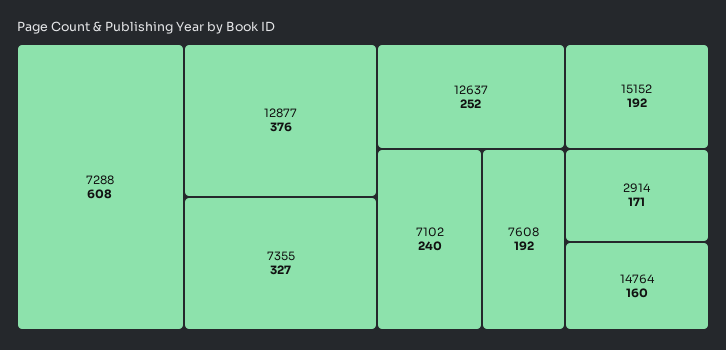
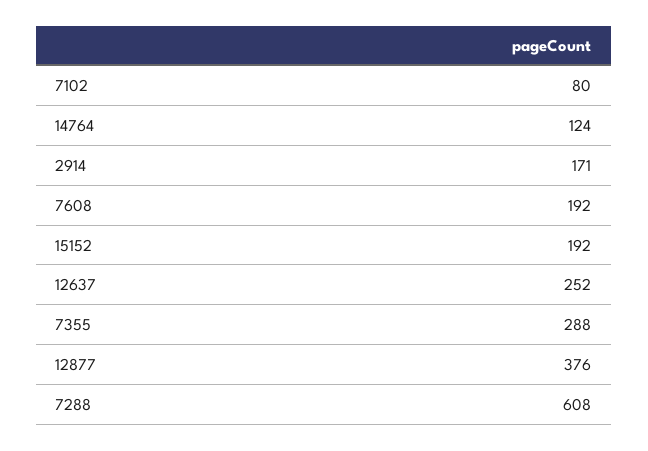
  {
    "7288": 608,
    "12877": 376,
-   "7355": 327,
+   "7355": 288,
    "12637": 252,
-   "7102": 240,
+   "7102": 80,
    "7608": 192,
    "15152": 192,
    "2914": 171,
-   "14764": 160
+   "14764": 124
  }

